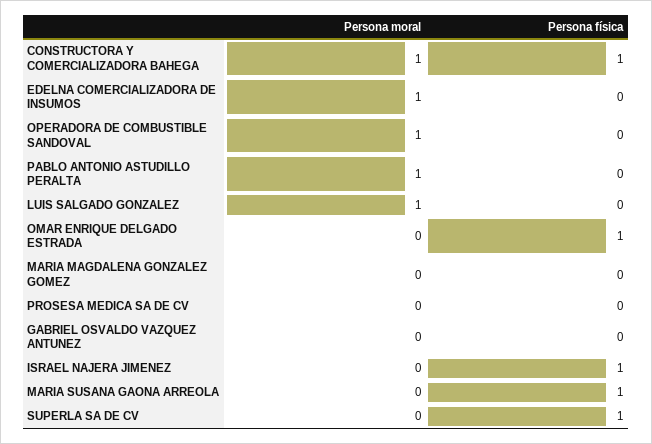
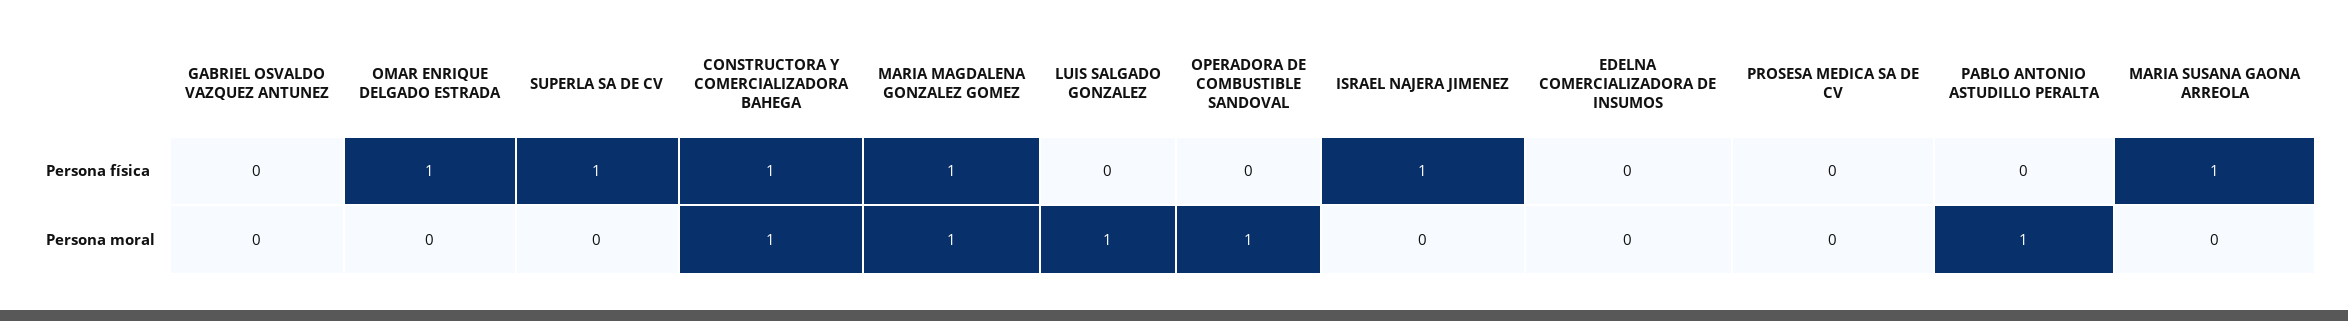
  {
    "Persona moral": {
      "CONSTRUCTORA Y COMERCIALIZADORA BAHEGA": 1,
-     "EDELNA COMERCIALIZADORA DE INSUMOS": 1,
+     "EDELNA COMERCIALIZADORA DE INSUMOS": 0,
      "OPERADORA DE COMBUSTIBLE SANDOVAL": 1,
      "PABLO ANTONIO ASTUDILLO PERALTA": 1,
      "LUIS SALGADO GONZALEZ": 1,
      "OMAR ENRIQUE DELGADO ESTRADA": 0,
-     "MARIA MAGDALENA GONZALEZ GOMEZ": 0,
+     "MARIA MAGDALENA GONZALEZ GOMEZ": 1,
      "PROSESA MEDICA SA DE CV": 0,
      "GABRIEL OSVALDO VAZQUEZ ANTUNEZ": 0,
      "ISRAEL NAJERA JIMENEZ": 0,
      "MARIA SUSANA GAONA ARREOLA": 0,
      "SUPERLA SA DE CV": 0
    },
    "Persona física": {
      "CONSTRUCTORA Y COMERCIALIZADORA BAHEGA": 1,
      "EDELNA COMERCIALIZADORA DE INSUMOS": 0,
      "OPERADORA DE COMBUSTIBLE SANDOVAL": 0,
      "PABLO ANTONIO ASTUDILLO PERALTA": 0,
      "LUIS SALGADO GONZALEZ": 0,
      "OMAR ENRIQUE DELGADO ESTRADA": 1,
-     "MARIA MAGDALENA GONZALEZ GOMEZ": 0,
+     "MARIA MAGDALENA GONZALEZ GOMEZ": 1,
      "PROSESA MEDICA SA DE CV": 0,
      "GABRIEL OSVALDO VAZQUEZ ANTUNEZ": 0,
      "ISRAEL NAJERA JIMENEZ": 1,
      "MARIA SUSANA GAONA ARREOLA": 1,
      "SUPERLA SA DE CV": 1
    }
  }

